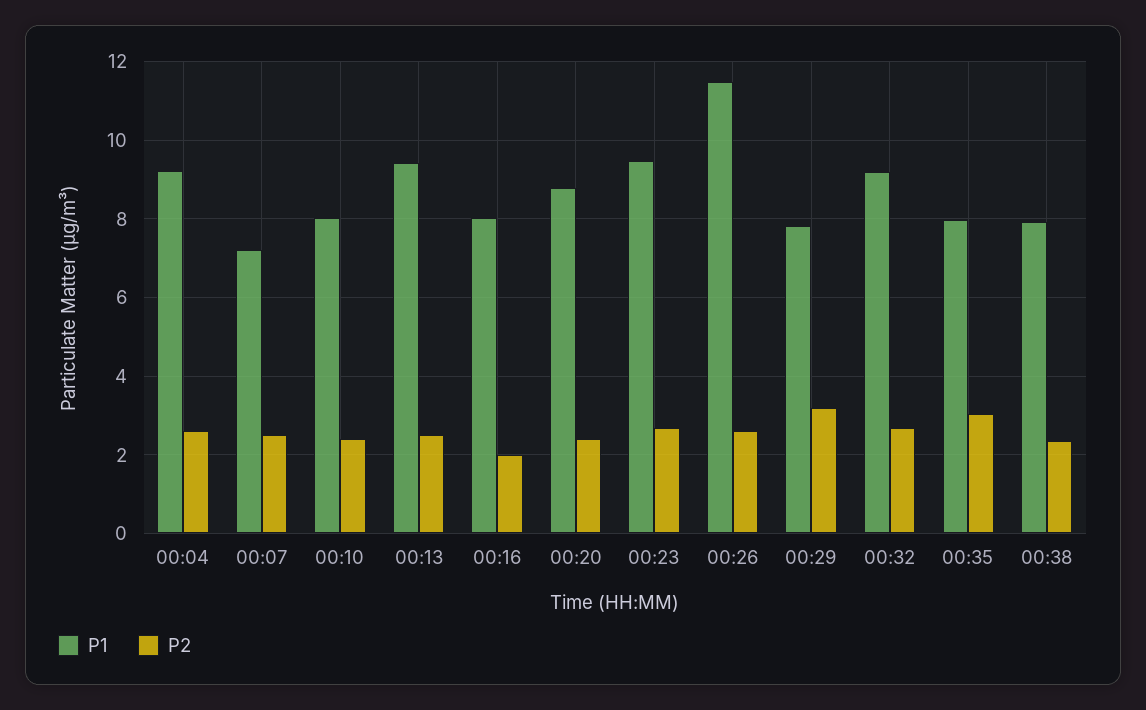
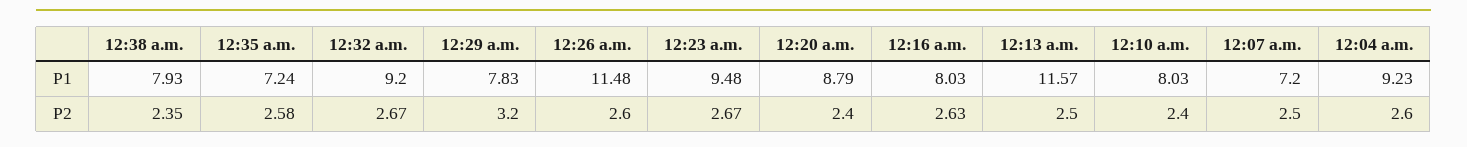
  {
    "P1": {
      "00:04": 9.23,
      "00:07": 7.2,
      "00:10": 8.03,
-     "00:13": 9.4,
+     "00:13": 11.57,
      "00:16": 8.03,
      "00:20": 8.79,
      "00:23": 9.48,
      "00:26": 11.48,
      "00:29": 7.83,
      "00:32": 9.2,
-     "00:35": 8,
+     "00:35": 7.24,
      "00:38": 7.93
    },
    "P2": {
      "00:04": 2.6,
      "00:07": 2.5,
      "00:10": 2.4,
      "00:13": 2.5,
-     "00:16": 2,
+     "00:16": 2.63,
      "00:20": 2.4,
      "00:23": 2.67,
      "00:26": 2.6,
      "00:29": 3.2,
      "00:32": 2.67,
-     "00:35": 3,
+     "00:35": 2.58,
      "00:38": 2.35
    }
  }

